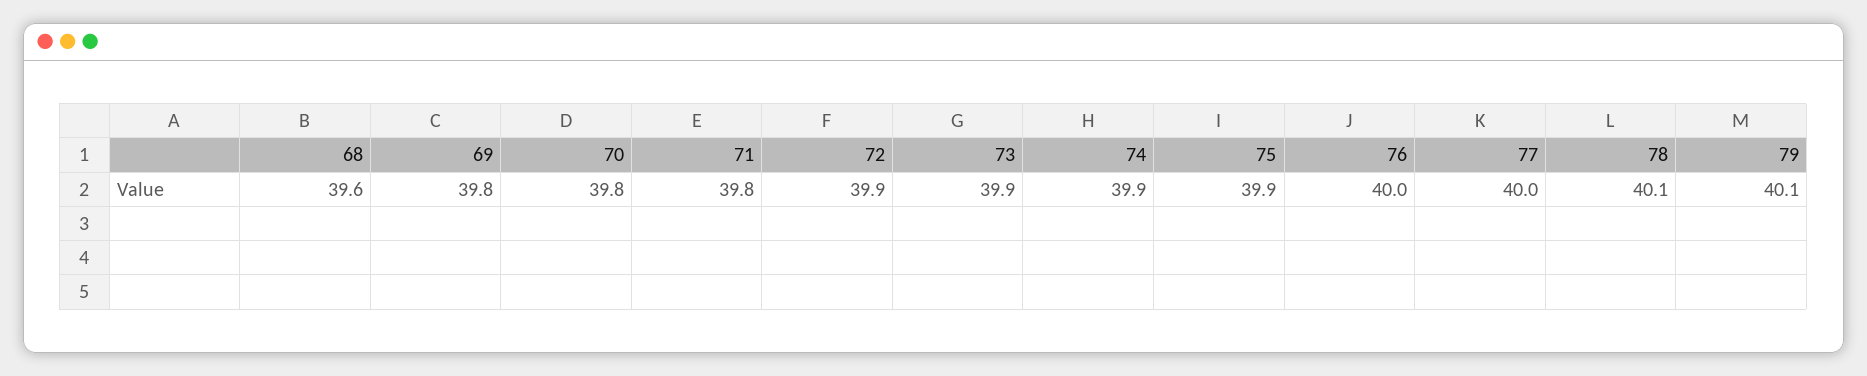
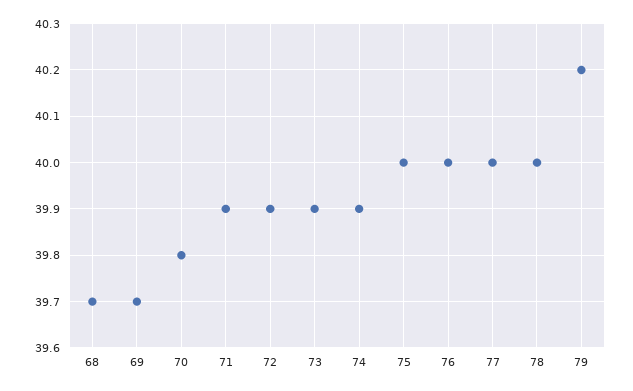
  {
-   "68": 39.6,
+   "68": 39.7,
-   "69": 39.8,
+   "69": 39.7,
    "70": 39.8,
-   "71": 39.8,
+   "71": 39.9,
    "72": 39.9,
    "73": 39.9,
    "74": 39.9,
-   "75": 39.9,
+   "75": 40,
    "76": 40,
    "77": 40,
-   "78": 40.1,
+   "78": 40,
-   "79": 40.1
+   "79": 40.2
  }

